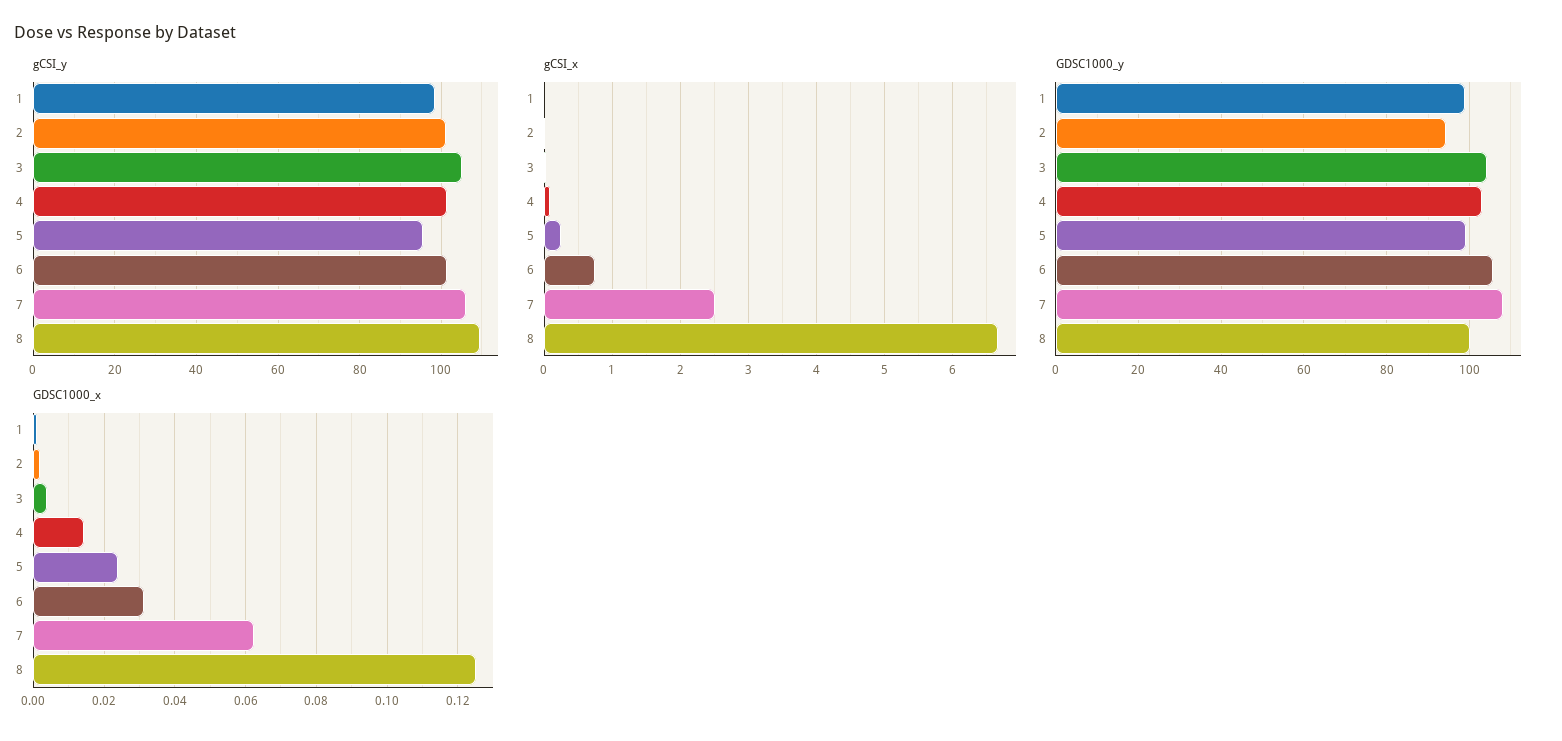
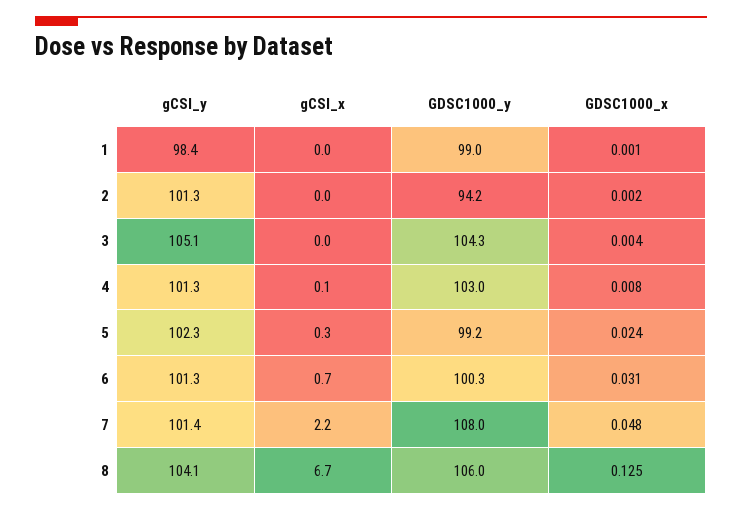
  {
    "gCSI_y": {
      "1": 98.4,
      "2": 101.3,
      "3": 105.1,
      "4": 101.3,
-     "5": 96,
+     "5": 102.3,
      "6": 101.3,
-     "7": 106,
+     "7": 101.4,
-     "8": 110
+     "8": 104.1
    },
    "gCSI_x": {
      "1": 0,
      "2": 0,
      "3": 0,
      "4": 0.1,
      "5": 0.3,
      "6": 0.7,
-     "7": 2.5,
+     "7": 2.2,
      "8": 6.7
    },
    "GDSC1000_y": {
      "1": 99,
      "2": 94.2,
      "3": 104.3,
      "4": 103,
      "5": 99.2,
-     "6": 106,
+     "6": 100.3,
      "7": 108,
-     "8": 100
+     "8": 106
    },
    "GDSC1000_x": {
      "1": 0.001,
      "2": 0.002,
      "3": 0.004,
-     "4": 0.014,
+     "4": 0.008,
      "5": 0.024,
      "6": 0.031,
-     "7": 0.062,
+     "7": 0.048,
      "8": 0.125
    }
  }

